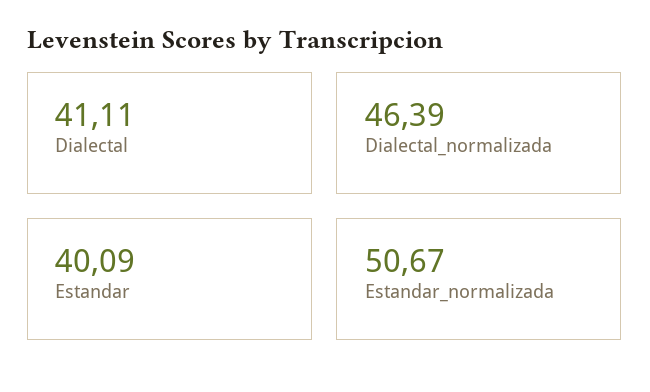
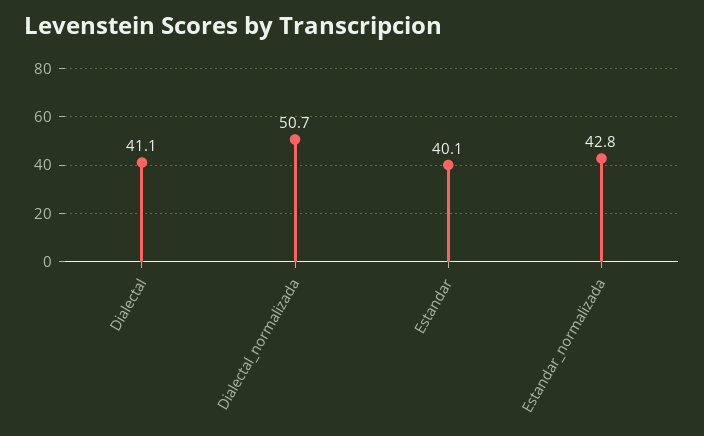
  {
    "Dialectal": 41.11,
-   "Dialectal_normalizada": 46.39,
+   "Dialectal_normalizada": 50.7,
    "Estandar": 40.09,
-   "Estandar_normalizada": 50.67
+   "Estandar_normalizada": 42.8
  }

